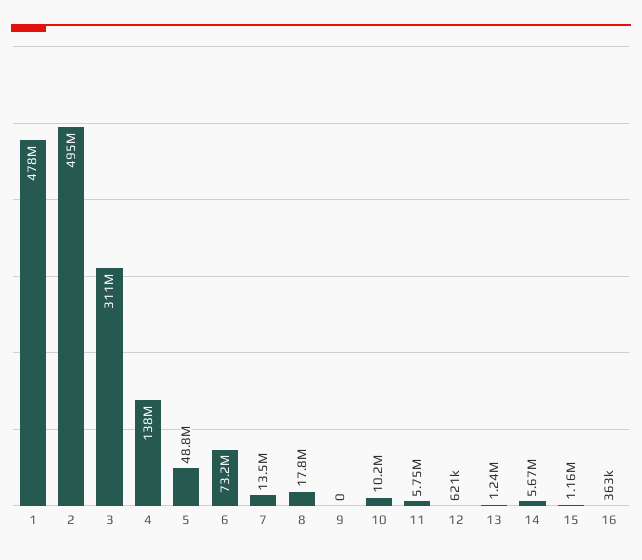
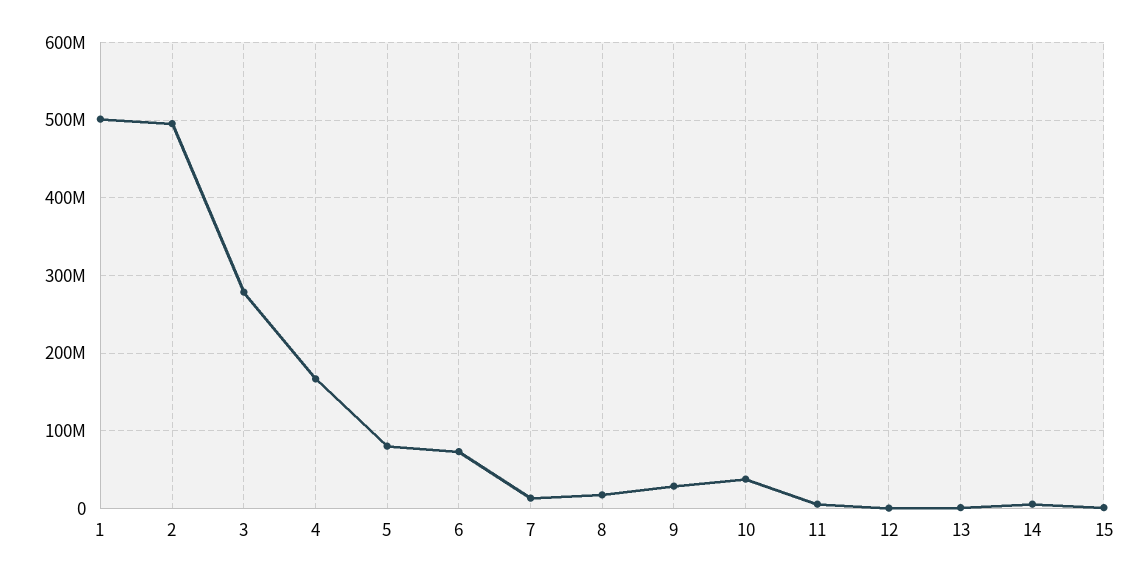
  {
-   "1": 478000000,
+   "1": 500000000,
    "2": 495000000,
-   "3": 311000000,
+   "3": 280000000,
-   "4": 138000000,
+   "4": 170000000,
-   "5": 48800000,
+   "5": 80000000,
    "6": 73200000,
    "7": 13500000,
    "8": 17800000,
-   "9": 0,
+   "9": 30000000,
-   "10": 10200000,
+   "10": 40000000,
    "11": 5750000,
    "12": 621000,
    "13": 1240000,
    "14": 5670000,
-   "15": 1160000,
+   "15": 1160000
-   "16": 363000
  }

